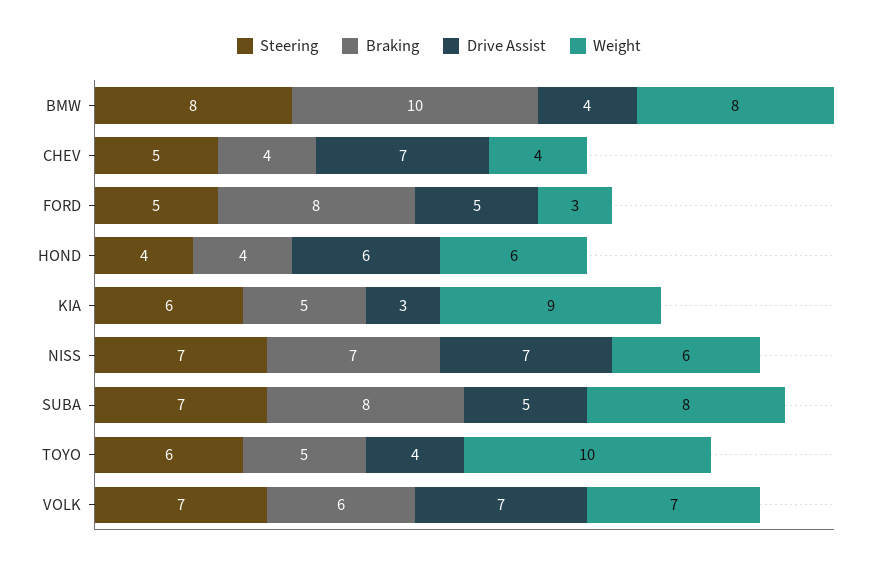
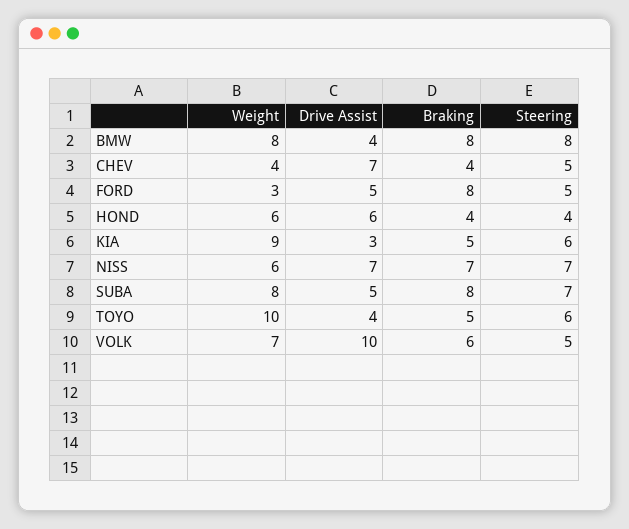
  {
    "Steering": {
      "BMW": 8,
      "CHEV": 5,
      "FORD": 5,
      "HOND": 4,
      "KIA": 6,
      "NISS": 7,
      "SUBA": 7,
      "TOYO": 6,
-     "VOLK": 7
+     "VOLK": 5
    },
    "Braking": {
-     "BMW": 10,
+     "BMW": 8,
      "CHEV": 4,
      "FORD": 8,
      "HOND": 4,
      "KIA": 5,
      "NISS": 7,
      "SUBA": 8,
      "TOYO": 5,
      "VOLK": 6
    },
    "Drive Assist": {
      "BMW": 4,
      "CHEV": 7,
      "FORD": 5,
      "HOND": 6,
      "KIA": 3,
      "NISS": 7,
      "SUBA": 5,
      "TOYO": 4,
-     "VOLK": 7
+     "VOLK": 10
    },
    "Weight": {
      "BMW": 8,
      "CHEV": 4,
      "FORD": 3,
      "HOND": 6,
      "KIA": 9,
      "NISS": 6,
      "SUBA": 8,
      "TOYO": 10,
      "VOLK": 7
    }
  }

